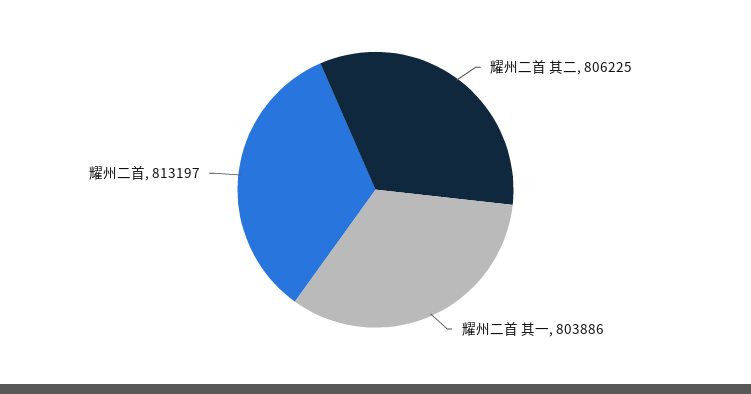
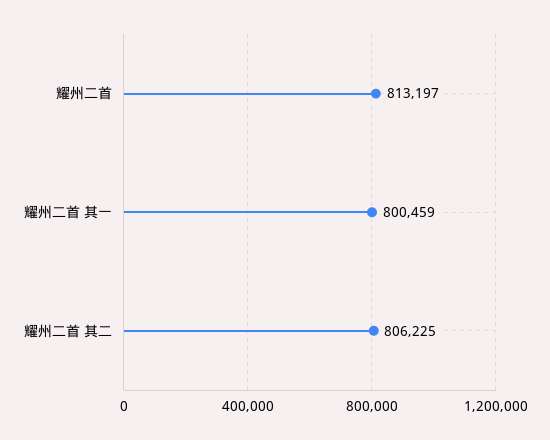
  {
    "耀州二首 其二": 806225,
-   "耀州二首 其一": 803886,
+   "耀州二首 其一": 800459,
    "耀州二首": 813197
  }

